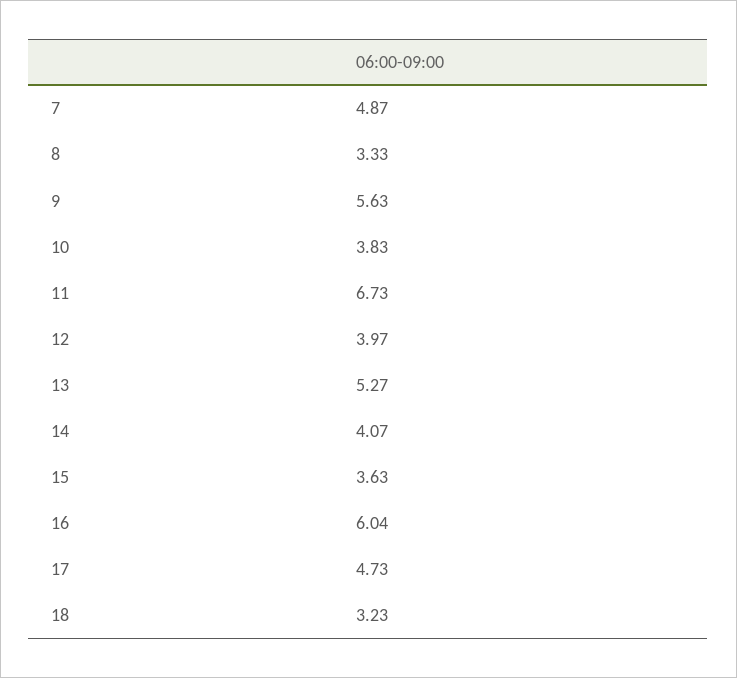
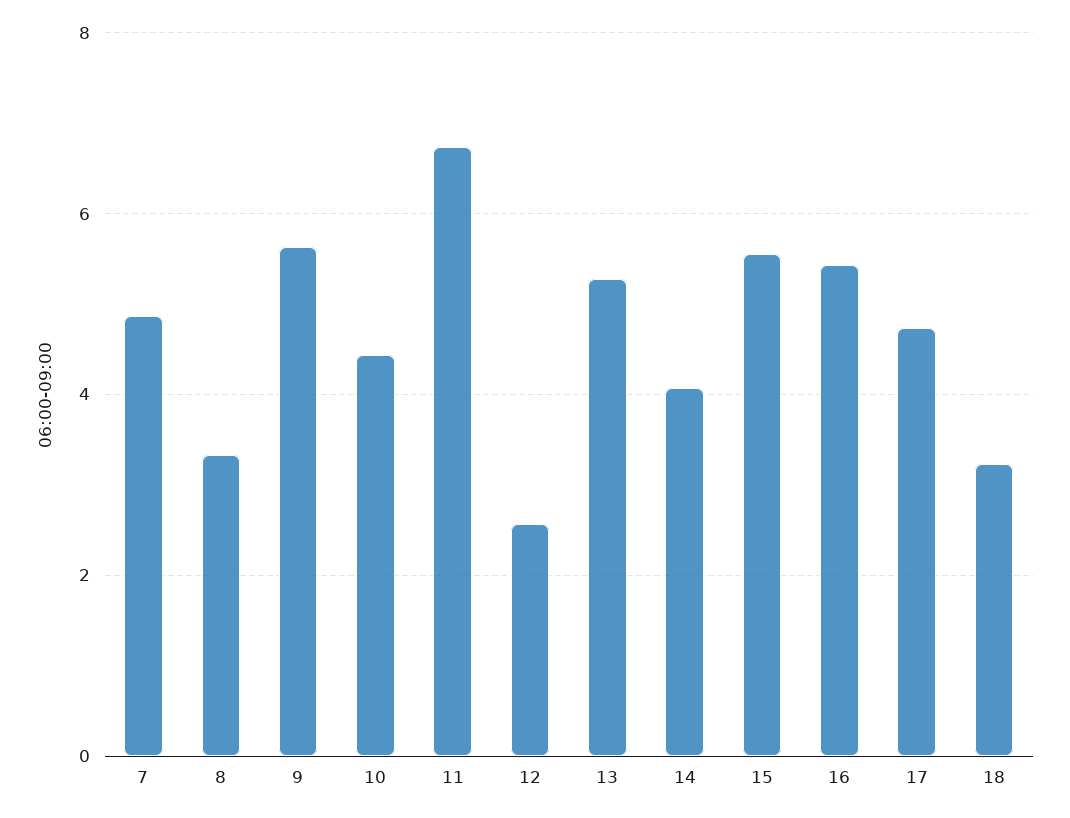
  {
    "7": 4.87,
    "8": 3.33,
    "9": 5.63,
-   "10": 3.83,
+   "10": 4.4,
    "11": 6.73,
-   "12": 3.97,
+   "12": 2.6,
    "13": 5.27,
    "14": 4.07,
-   "15": 3.63,
+   "15": 5.6,
-   "16": 6.04,
+   "16": 5.4,
    "17": 4.73,
    "18": 3.23
  }

